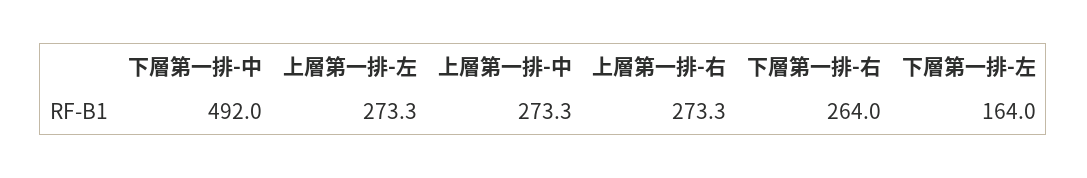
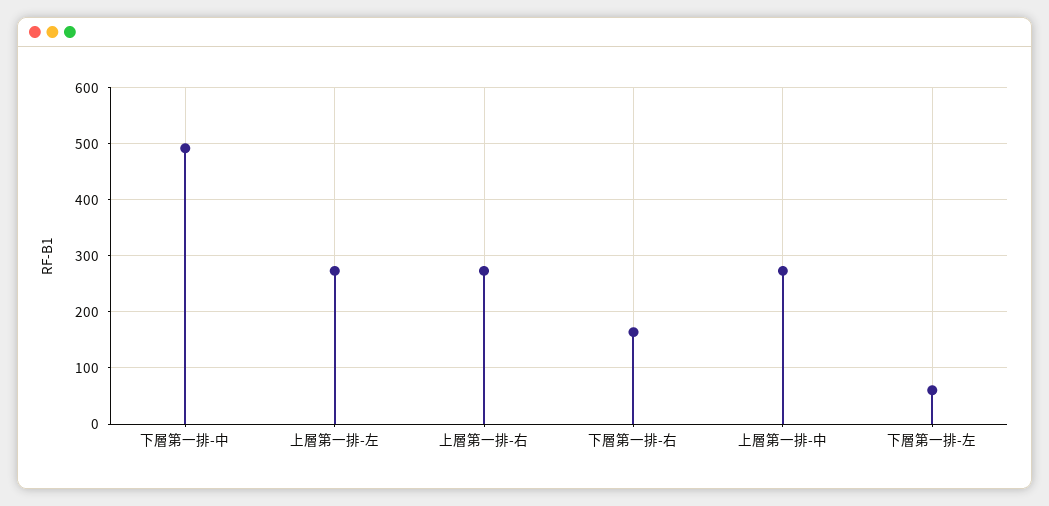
  {
    "下層第一排-中": 492,
    "上層第一排-左": 273.3,
    "上層第一排-中": 273.3,
    "上層第一排-右": 273.3,
-   "下層第一排-右": 264,
+   "下層第一排-右": 160,
-   "下層第一排-左": 164
+   "下層第一排-左": 60
  }

